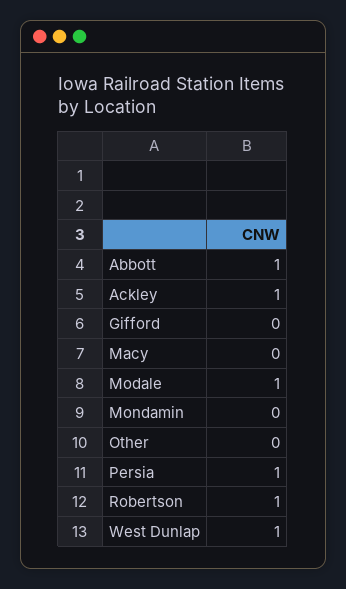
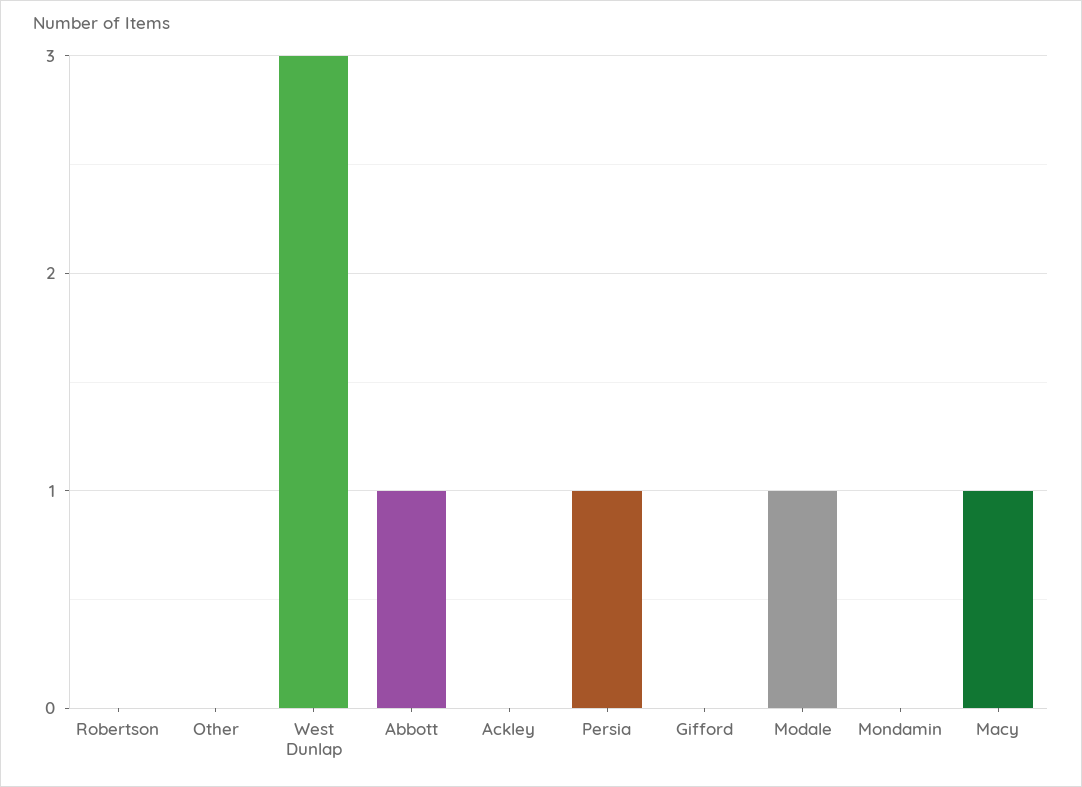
  {
    "Abbott": 1,
-   "Ackley": 1,
+   "Ackley": 0,
    "Gifford": 0,
-   "Macy": 0,
+   "Macy": 1,
    "Modale": 1,
    "Mondamin": 0,
    "Other": 0,
    "Persia": 1,
-   "Robertson": 1,
+   "Robertson": 0,
-   "West Dunlap": 1
+   "West Dunlap": 3
  }

